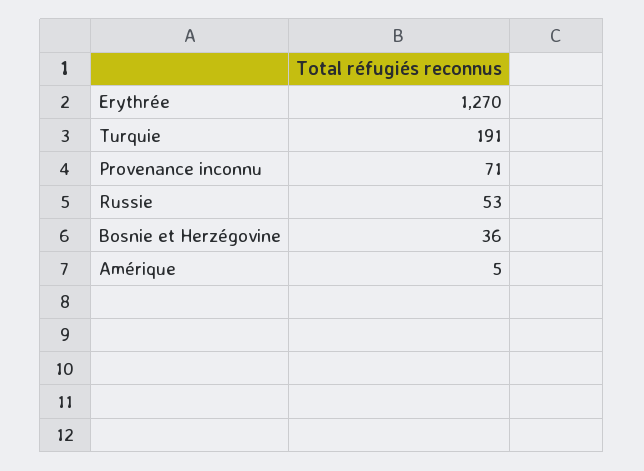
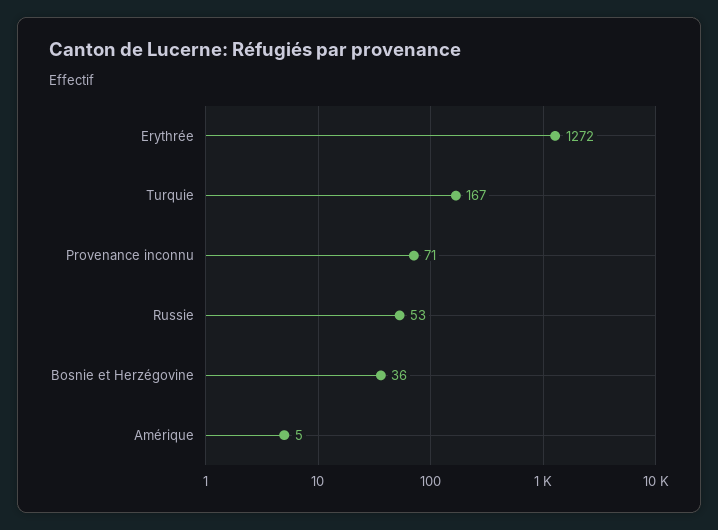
  {
-   "Erythrée": 1270,
+   "Erythrée": 1272,
-   "Turquie": 191,
+   "Turquie": 167,
    "Provenance inconnu": 71,
    "Russie": 53,
    "Bosnie et Herzégovine": 36,
    "Amérique": 5
  }

